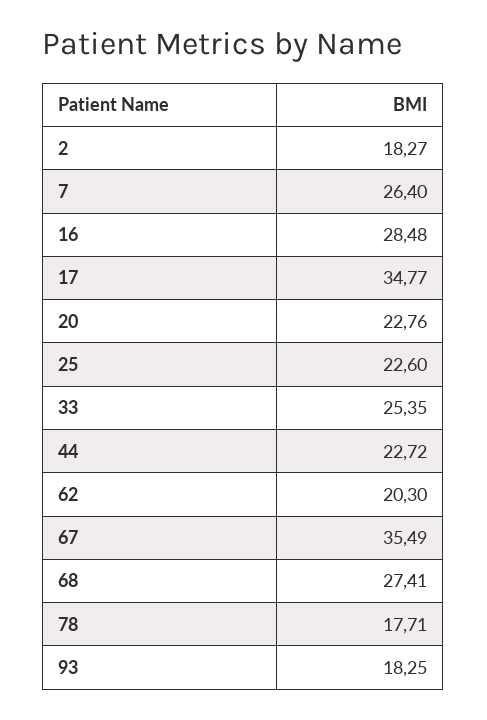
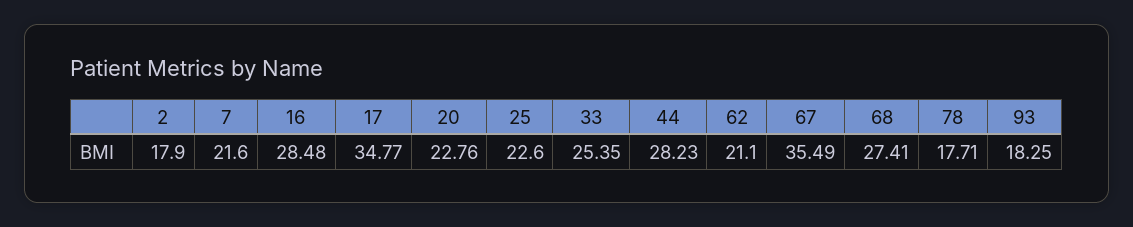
  {
-   "2": 18.27,
+   "2": 17.9,
-   "7": 26.4,
+   "7": 21.6,
    "16": 28.48,
    "17": 34.77,
    "20": 22.76,
    "25": 22.6,
    "33": 25.35,
-   "44": 22.72,
+   "44": 28.23,
-   "62": 20.3,
+   "62": 21.1,
    "67": 35.49,
    "68": 27.41,
    "78": 17.71,
    "93": 18.25
  }

